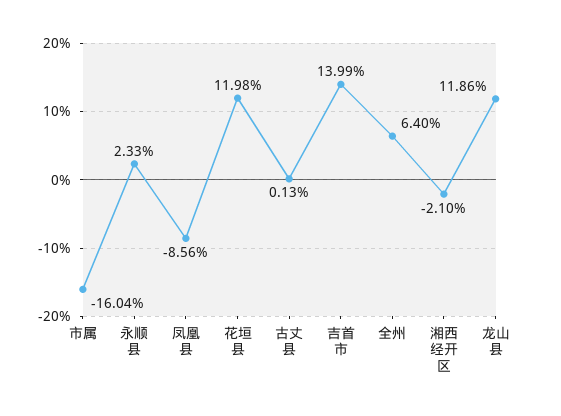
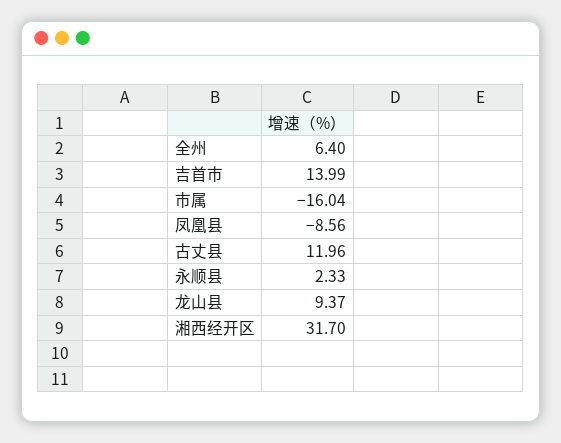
  {
    "市属": -16.04,
    "永顺县": 2.33,
    "凤凰县": -8.56,
-   "花垣县": 11.98,
-   "古丈县": 0.13,
+   "古丈县": 11.96,
    "吉首市": 13.99,
    "全州": 6.4,
-   "湘西经开区": -2.1,
+   "湘西经开区": 31.7,
-   "龙山县": 11.86
+   "龙山县": 9.37
  }

